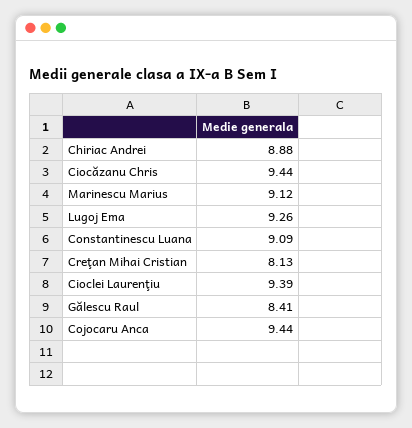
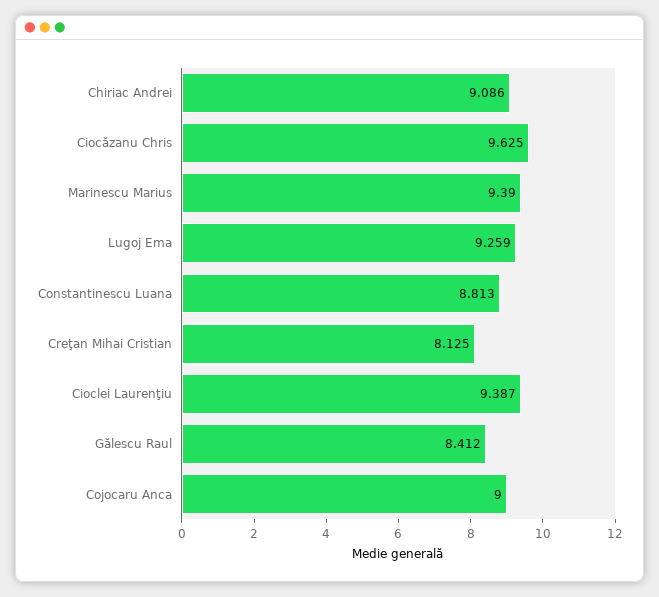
  {
-   "Chiriac Andrei": 8.88,
+   "Chiriac Andrei": 9.086,
-   "Ciocăzanu Chris": 9.44,
+   "Ciocăzanu Chris": 9.625,
-   "Marinescu Marius": 9.12,
+   "Marinescu Marius": 9.39,
    "Lugoj Ema": 9.259,
-   "Constantinescu Luana": 9.09,
+   "Constantinescu Luana": 8.813,
    "Creţan Mihai Cristian": 8.125,
    "Cioclei Laurenţiu": 9.387,
    "Gălescu Raul": 8.412,
-   "Cojocaru Anca": 9.44
+   "Cojocaru Anca": 9
  }

